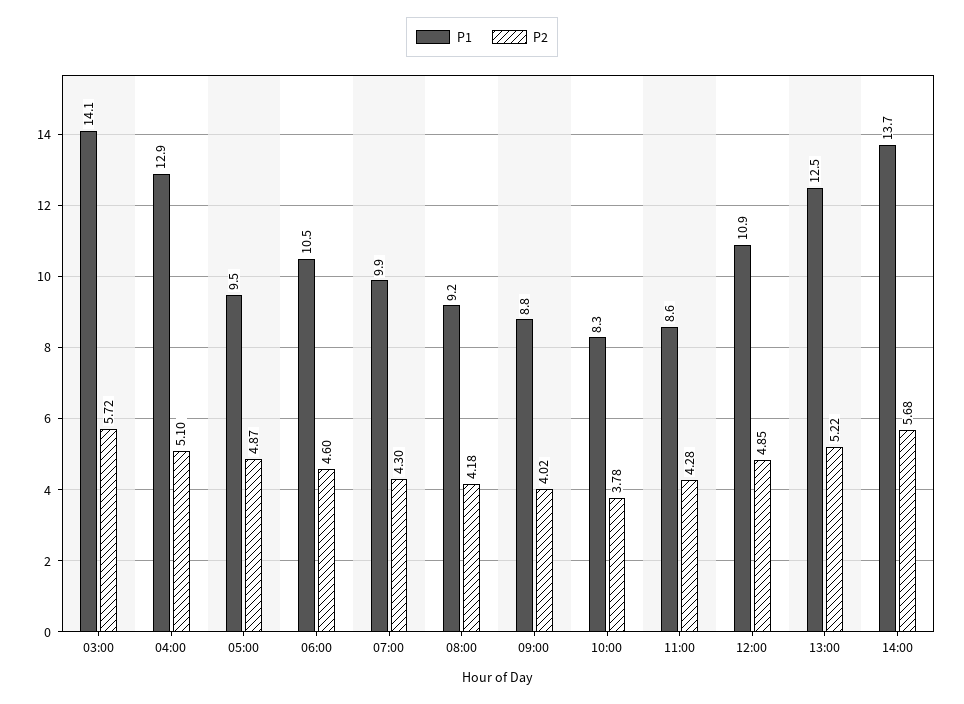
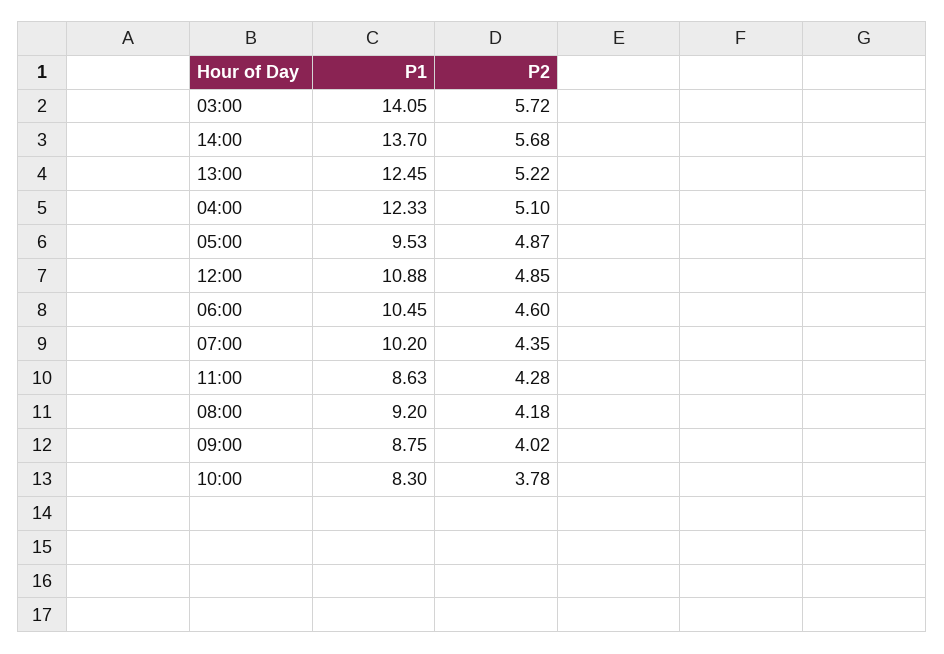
  {
    "P1": {
      "03:00": 14.05,
-     "04:00": 12.9,
+     "04:00": 12.33,
      "05:00": 9.53,
      "06:00": 10.45,
-     "07:00": 9.9,
+     "07:00": 10.2,
      "08:00": 9.2,
      "09:00": 8.75,
      "10:00": 8.3,
      "11:00": 8.63,
      "12:00": 10.88,
      "13:00": 12.45,
      "14:00": 13.7
    },
    "P2": {
      "03:00": 5.72,
      "04:00": 5.1,
      "05:00": 4.87,
      "06:00": 4.6,
-     "07:00": 4.3,
+     "07:00": 4.35,
      "08:00": 4.18,
      "09:00": 4.02,
      "10:00": 3.78,
      "11:00": 4.28,
      "12:00": 4.85,
      "13:00": 5.22,
      "14:00": 5.68
    }
  }

